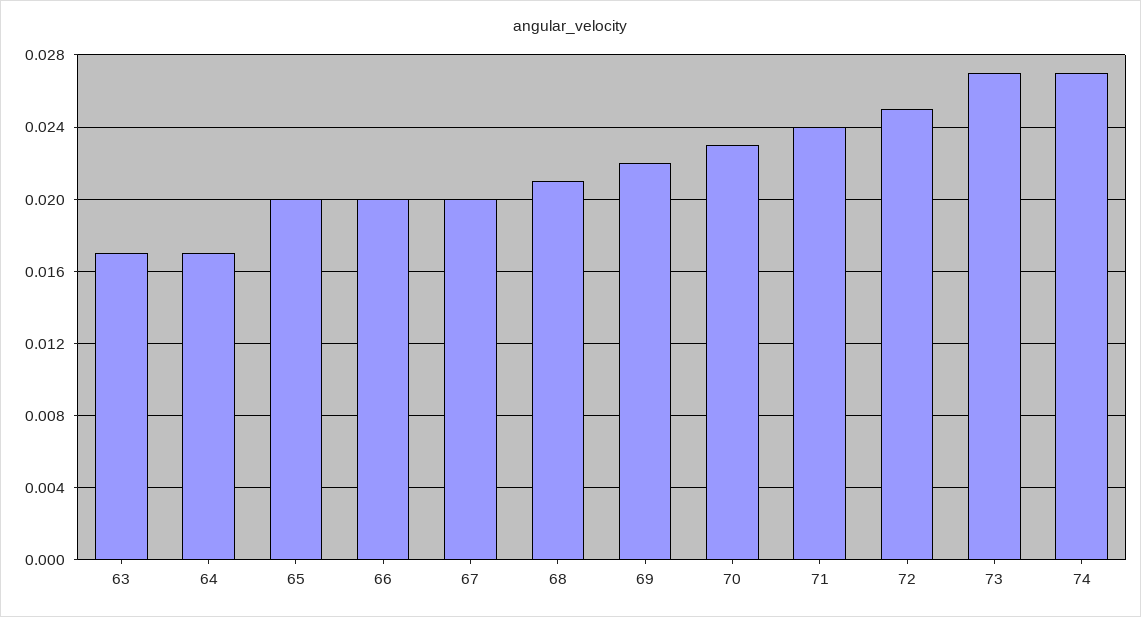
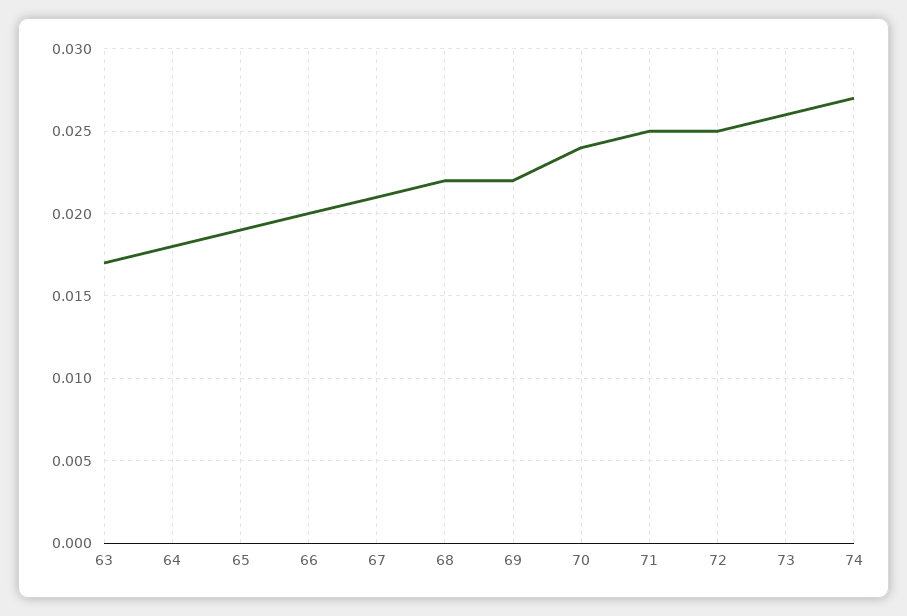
  {
    "63": 0.017,
-   "64": 0.017,
+   "64": 0.018,
-   "65": 0.02,
+   "65": 0.019,
    "66": 0.02,
-   "67": 0.02,
+   "67": 0.021,
-   "68": 0.021,
+   "68": 0.022,
    "69": 0.022,
-   "70": 0.023,
+   "70": 0.024,
-   "71": 0.024,
+   "71": 0.025,
    "72": 0.025,
-   "73": 0.027,
+   "73": 0.026,
    "74": 0.027
  }

